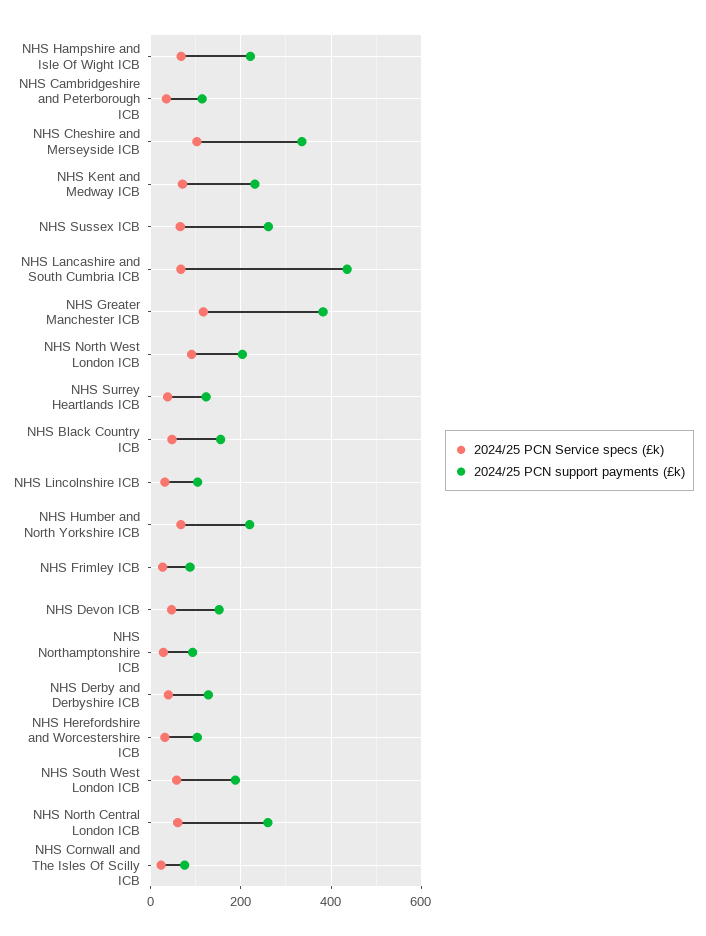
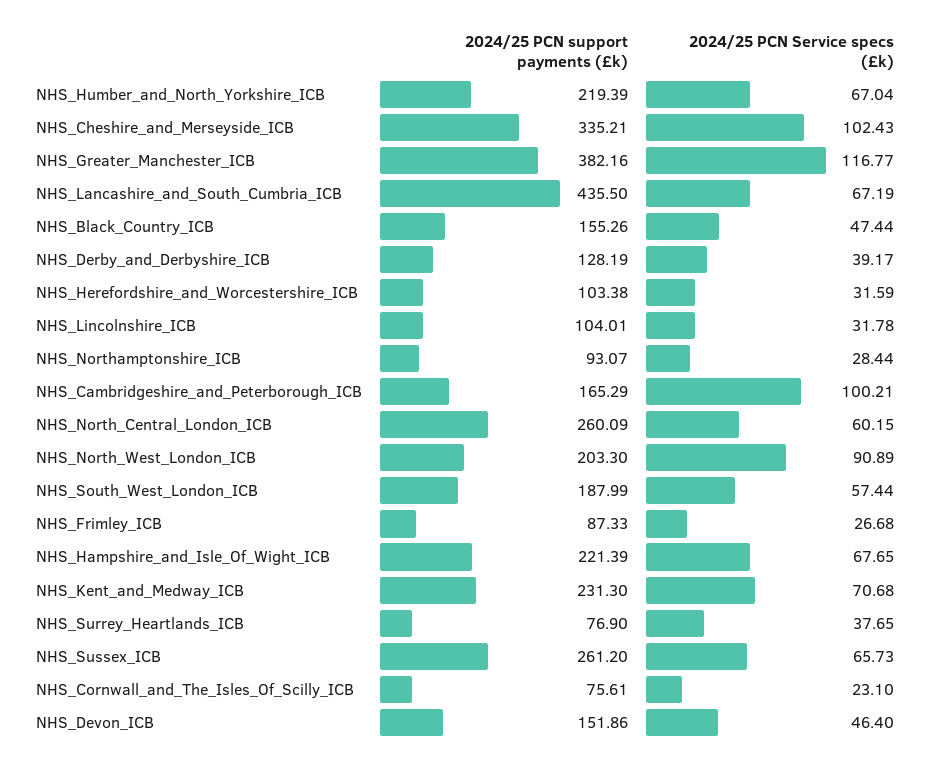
  {
    "2024/25 PCN Service specs (£k)": {
      "NHS Hampshire and Isle Of Wight ICB": 67.65,
-     "NHS Cambridgeshire and Peterborough ICB": 40,
+     "NHS Cambridgeshire and Peterborough ICB": 100.21,
      "NHS Cheshire and Merseyside ICB": 102.43,
      "NHS Kent and Medway ICB": 70.68,
      "NHS Sussex ICB": 65.73,
      "NHS Lancashire and South Cumbria ICB": 67.19,
      "NHS Greater Manchester ICB": 116.77,
      "NHS North West London ICB": 90.89,
      "NHS Surrey Heartlands ICB": 37.65,
      "NHS Black Country ICB": 47.44,
      "NHS Lincolnshire ICB": 31.78,
      "NHS Humber and North Yorkshire ICB": 67.04,
      "NHS Frimley ICB": 26.68,
      "NHS Devon ICB": 46.4,
      "NHS Northamptonshire ICB": 28.44,
      "NHS Derby and Derbyshire ICB": 39.17,
      "NHS Herefordshire and Worcestershire ICB": 31.59,
      "NHS South West London ICB": 57.44,
      "NHS North Central London ICB": 60.15,
      "NHS Cornwall and The Isles Of Scilly ICB": 23.1
    },
    "2024/25 PCN support payments (£k)": {
      "NHS Hampshire and Isle Of Wight ICB": 221.39,
-     "NHS Cambridgeshire and Peterborough ICB": 120,
+     "NHS Cambridgeshire and Peterborough ICB": 165.29,
      "NHS Cheshire and Merseyside ICB": 335.21,
      "NHS Kent and Medway ICB": 231.3,
      "NHS Sussex ICB": 261.2,
      "NHS Lancashire and South Cumbria ICB": 435.5,
      "NHS Greater Manchester ICB": 382.16,
      "NHS North West London ICB": 203.3,
-     "NHS Surrey Heartlands ICB": 120,
+     "NHS Surrey Heartlands ICB": 76.9,
      "NHS Black Country ICB": 155.26,
      "NHS Lincolnshire ICB": 104.01,
      "NHS Humber and North Yorkshire ICB": 219.39,
      "NHS Frimley ICB": 87.33,
      "NHS Devon ICB": 151.86,
      "NHS Northamptonshire ICB": 93.07,
      "NHS Derby and Derbyshire ICB": 128.19,
      "NHS Herefordshire and Worcestershire ICB": 103.38,
      "NHS South West London ICB": 187.99,
      "NHS North Central London ICB": 260.09,
      "NHS Cornwall and The Isles Of Scilly ICB": 75.61
    }
  }

